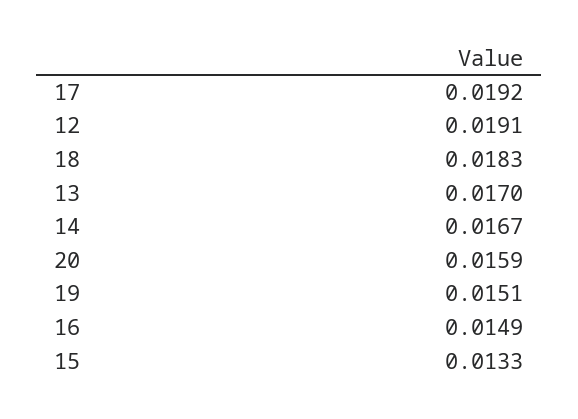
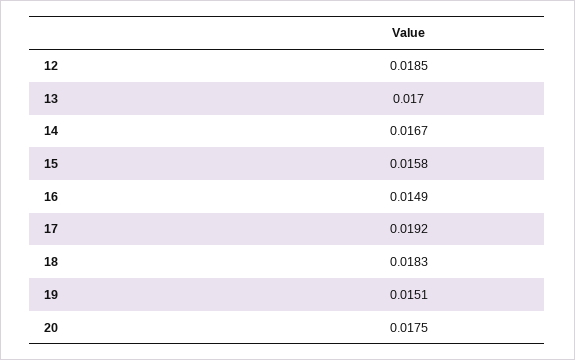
  {
    "17": 0.0192,
-   "12": 0.0191,
+   "12": 0.0185,
    "18": 0.0183,
    "13": 0.017,
    "14": 0.0167,
-   "20": 0.0159,
+   "20": 0.0175,
    "19": 0.0151,
    "16": 0.0149,
-   "15": 0.0133
+   "15": 0.0158
  }

